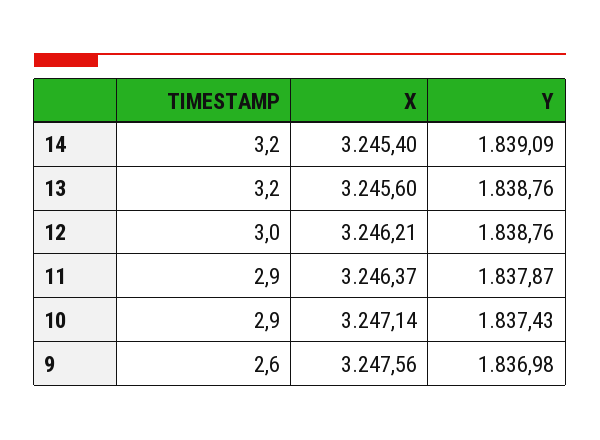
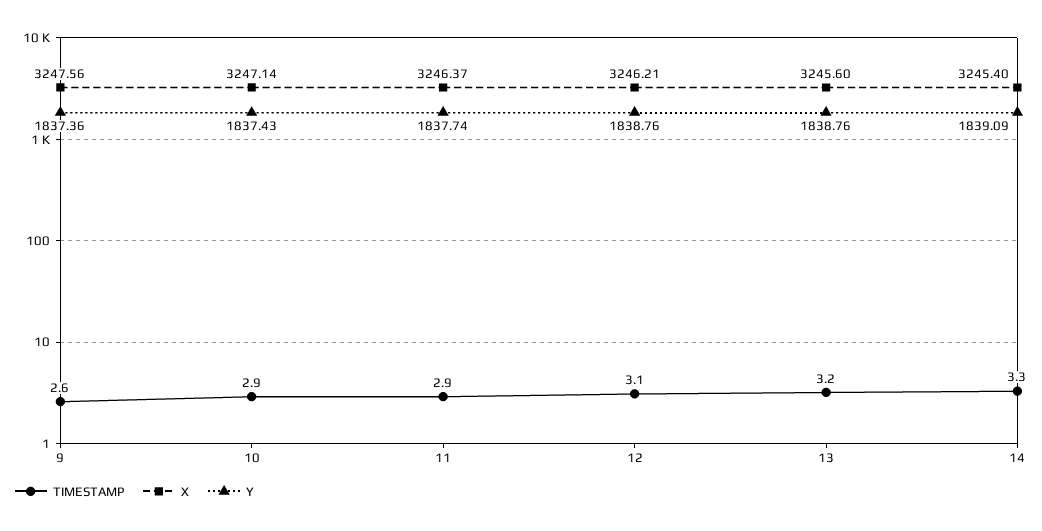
  {
    "TIMESTAMP": {
-     "14": 3.2,
+     "14": 3.3,
      "13": 3.2,
-     "12": 3,
+     "12": 3.1,
      "11": 2.9,
      "10": 2.9,
      "9": 2.6
    },
    "X": {
      "14": 3245.4,
      "13": 3245.6,
      "12": 3246.21,
      "11": 3246.37,
      "10": 3247.14,
      "9": 3247.56
    },
    "Y": {
      "14": 1839.09,
      "13": 1838.76,
      "12": 1838.76,
-     "11": 1837.87,
+     "11": 1837.74,
      "10": 1837.43,
-     "9": 1836.98
+     "9": 1837.36
    }
  }

